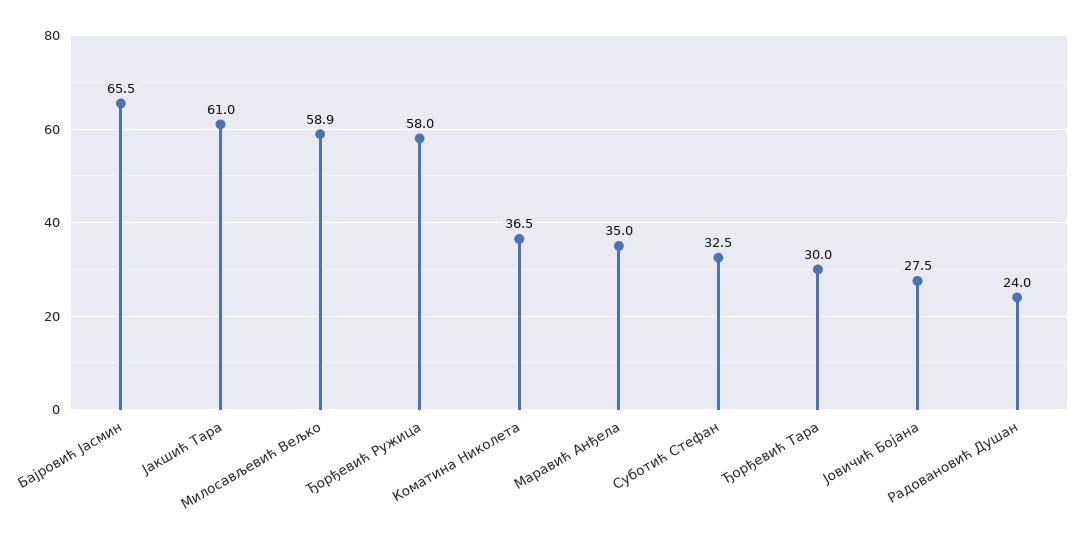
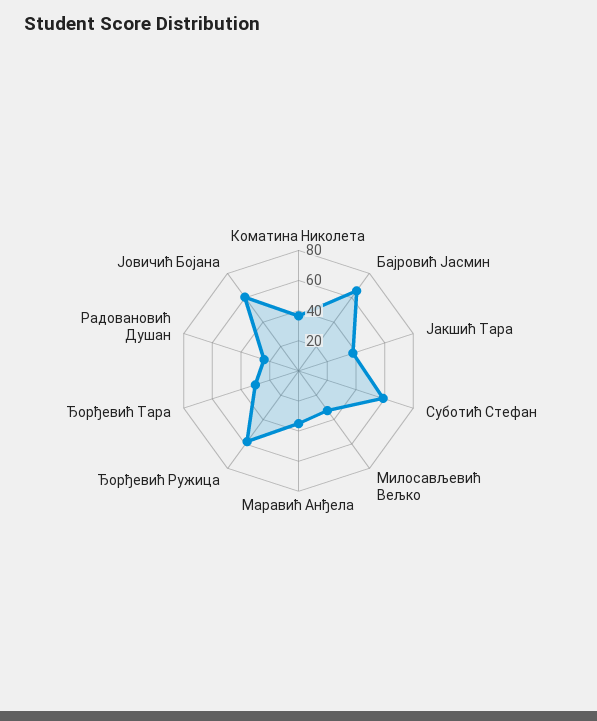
  {
    "Бајровић Јасмин": 65.5,
-   "Јакшић Тара": 61,
+   "Јакшић Тара": 40,
-   "Милосављевић Вељко": 58.9,
+   "Милосављевић Вељко": 30,
    "Ђорђевић Ружица": 58,
    "Коматина Николета": 36.5,
    "Маравић Анђела": 35,
-   "Суботић Стефан": 32.5,
+   "Суботић Стефан": 60,
    "Ђорђевић Тара": 30,
-   "Јовичић Бојана": 27.5,
+   "Јовичић Бојана": 60,
    "Радовановић Душан": 24
  }

